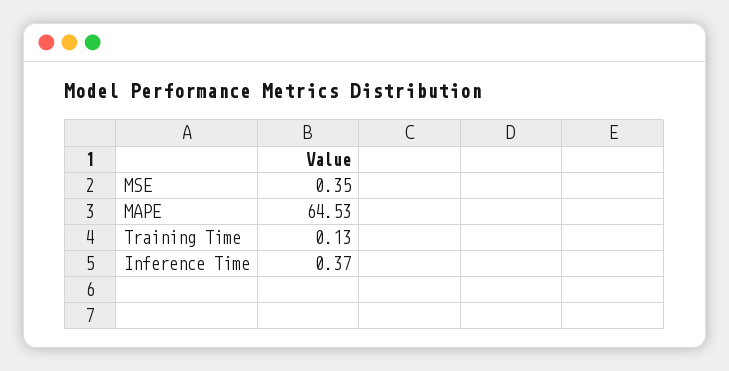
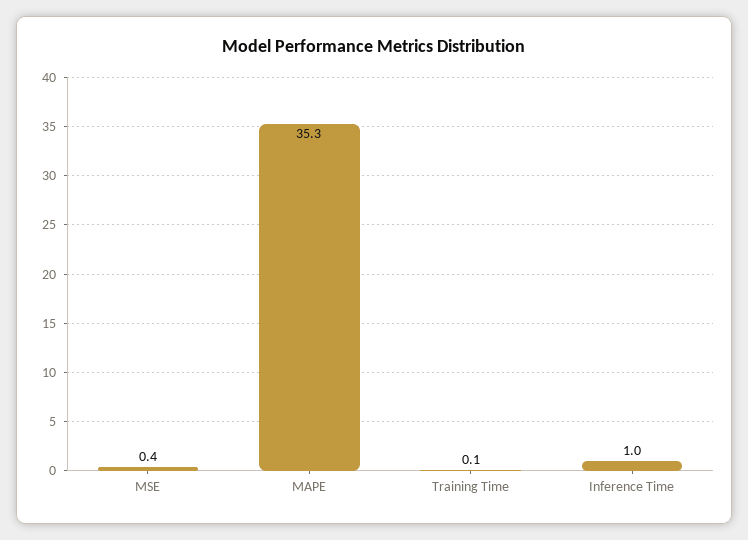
  {
    "MSE": 0.35,
-   "MAPE": 64.53,
+   "MAPE": 35.3,
    "Training Time": 0.13,
-   "Inference Time": 0.37
+   "Inference Time": 1
  }

